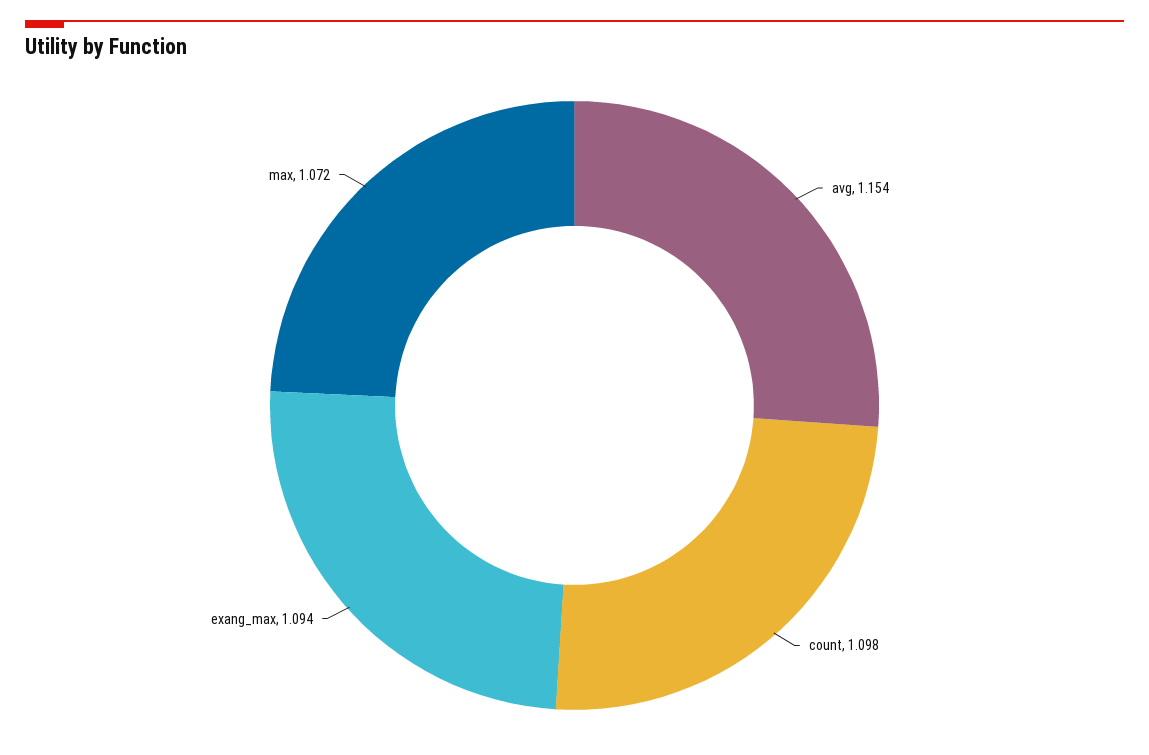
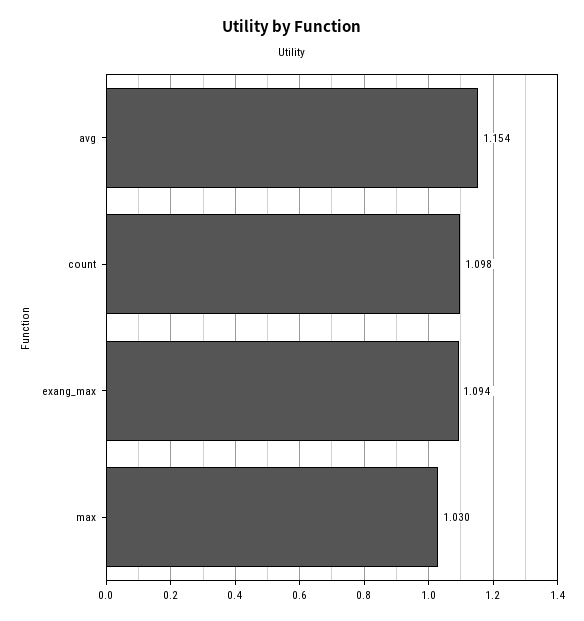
  {
    "avg": 1.154,
    "count": 1.098,
    "exang_max": 1.094,
-   "max": 1.072
+   "max": 1.03
  }

